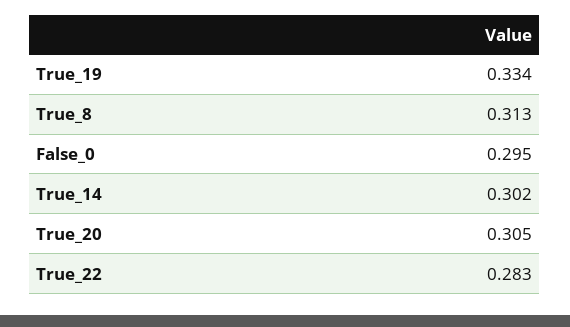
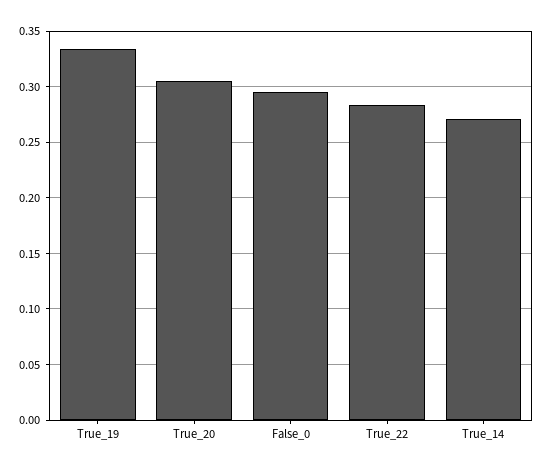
  {
    "True_19": 0.334,
-   "True_8": 0.313,
    "False_0": 0.295,
-   "True_14": 0.302,
+   "True_14": 0.27,
    "True_20": 0.305,
    "True_22": 0.283
  }

